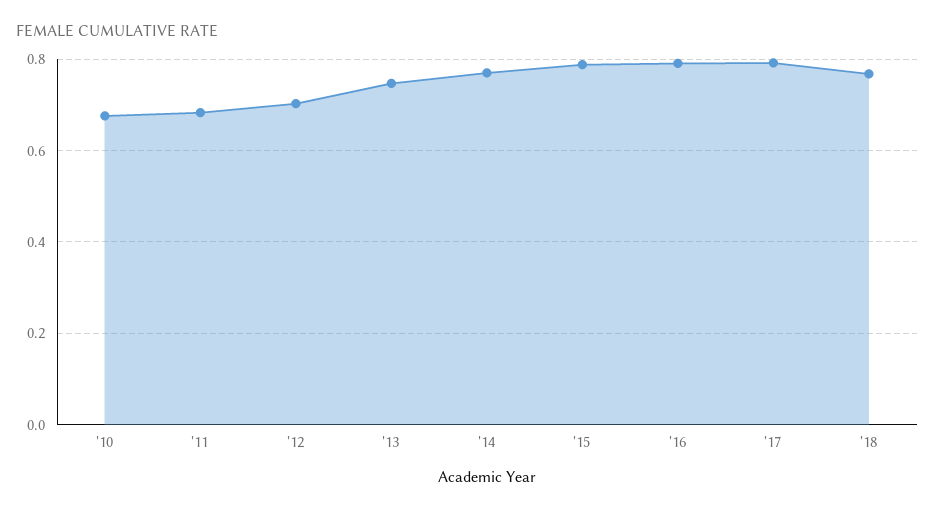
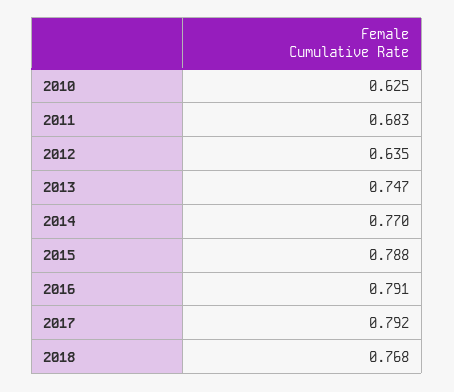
  {
-   "'10": 0.68,
+   "'10": 0.625,
    "'11": 0.683,
-   "'12": 0.7,
+   "'12": 0.635,
    "'13": 0.747,
    "'14": 0.77,
    "'15": 0.788,
    "'16": 0.791,
    "'17": 0.792,
    "'18": 0.768
  }

